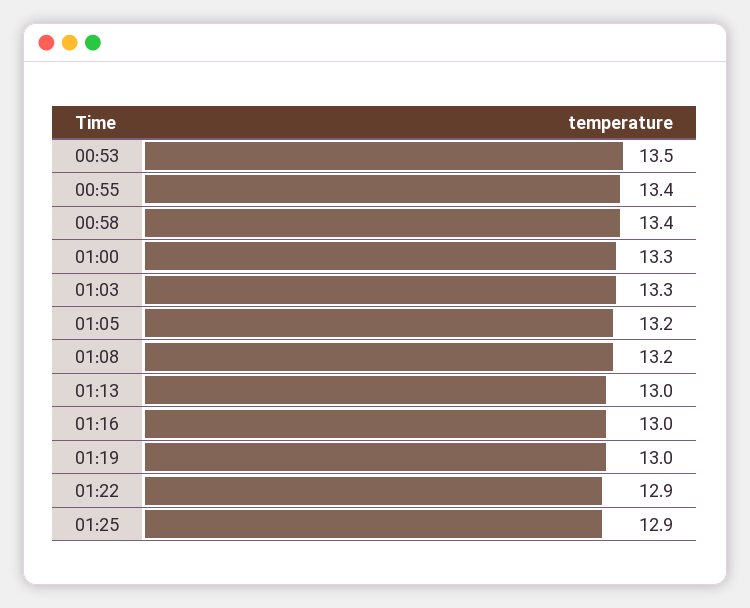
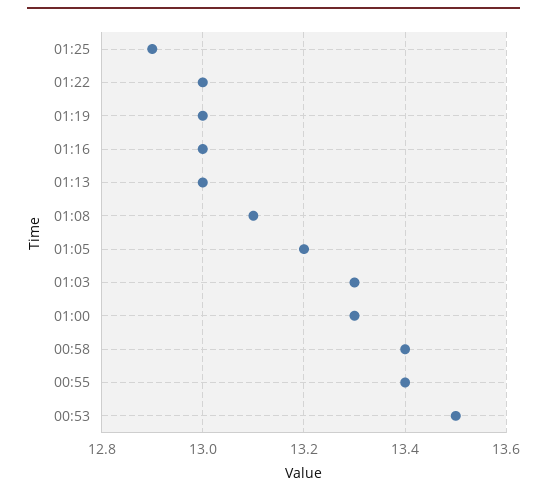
  {
    "00:53": 13.5,
    "00:55": 13.4,
    "00:58": 13.4,
    "01:00": 13.3,
    "01:03": 13.3,
    "01:05": 13.2,
-   "01:08": 13.2,
+   "01:08": 13.1,
    "01:13": 13,
    "01:16": 13,
    "01:19": 13,
-   "01:22": 12.9,
+   "01:22": 13,
    "01:25": 12.9
  }

